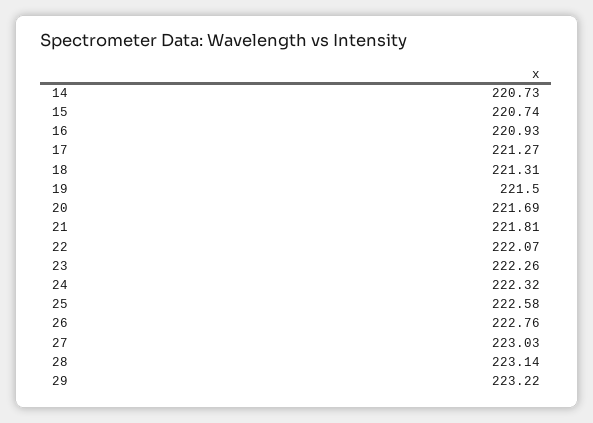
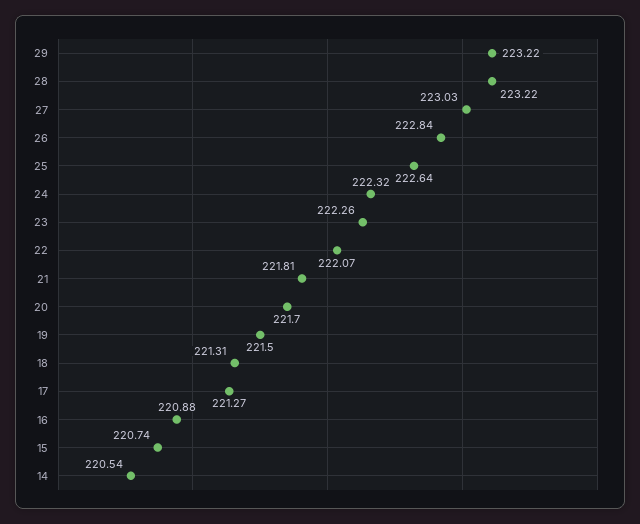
  {
-   "14": 220.73,
+   "14": 220.54,
    "15": 220.74,
-   "16": 220.93,
+   "16": 220.88,
    "17": 221.27,
    "18": 221.31,
    "19": 221.5,
-   "20": 221.69,
+   "20": 221.7,
    "21": 221.81,
    "22": 222.07,
    "23": 222.26,
    "24": 222.32,
-   "25": 222.58,
+   "25": 222.64,
-   "26": 222.76,
+   "26": 222.84,
    "27": 223.03,
-   "28": 223.14,
+   "28": 223.22,
    "29": 223.22
  }

